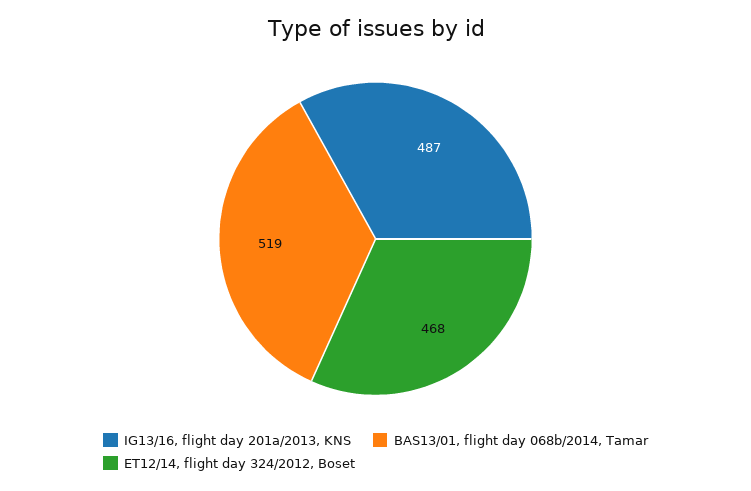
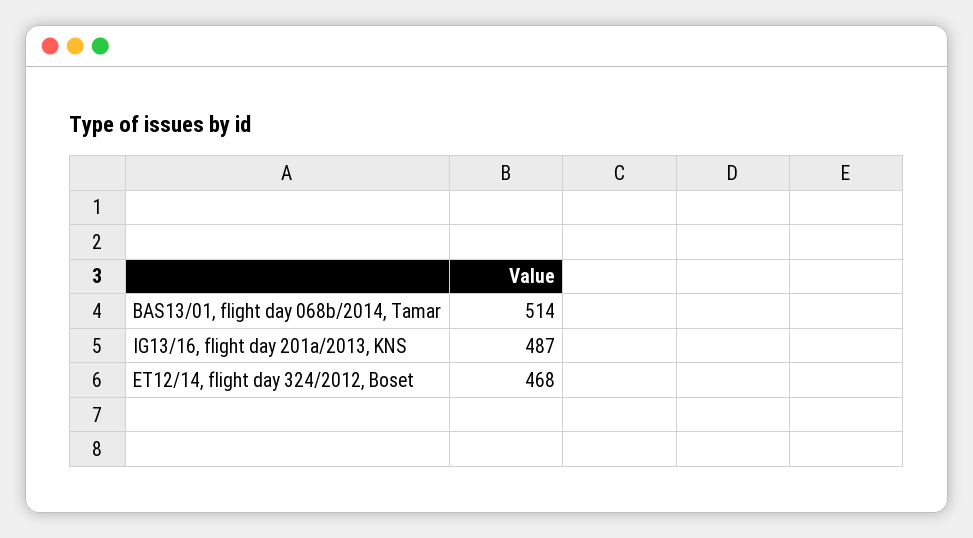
  {
    "IG13/16, flight day 201a/2013, KNS": 487,
-   "BAS13/01, flight day 068b/2014, Tamar": 519,
+   "BAS13/01, flight day 068b/2014, Tamar": 514,
    "ET12/14, flight day 324/2012, Boset": 468
  }

